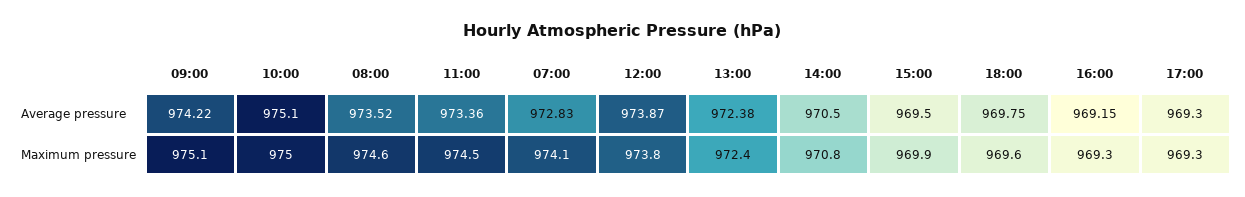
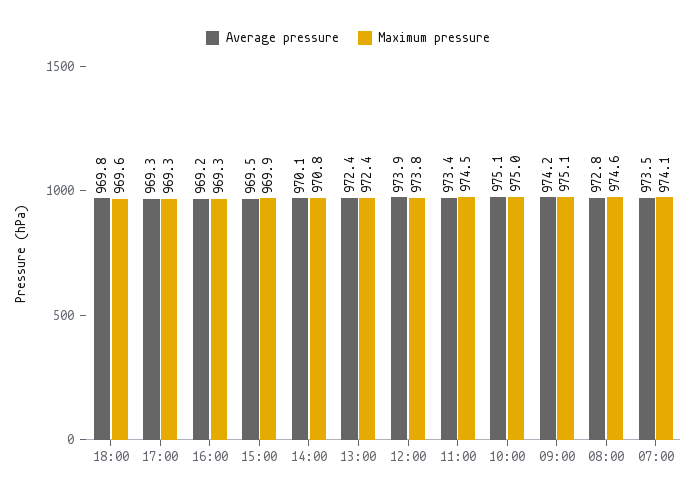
  {
    "Average pressure": {
      "09:00": 974.22,
      "10:00": 975.1,
-     "08:00": 973.52,
+     "08:00": 972.8,
      "11:00": 973.36,
-     "07:00": 972.83,
+     "07:00": 973.5,
      "12:00": 973.87,
      "13:00": 972.38,
-     "14:00": 970.5,
+     "14:00": 970.1,
      "15:00": 969.5,
      "18:00": 969.75,
      "16:00": 969.15,
      "17:00": 969.3
    },
    "Maximum pressure": {
      "09:00": 975.1,
      "10:00": 975,
      "08:00": 974.6,
      "11:00": 974.5,
      "07:00": 974.1,
      "12:00": 973.8,
      "13:00": 972.4,
      "14:00": 970.8,
      "15:00": 969.9,
      "18:00": 969.6,
      "16:00": 969.3,
      "17:00": 969.3
    }
  }

